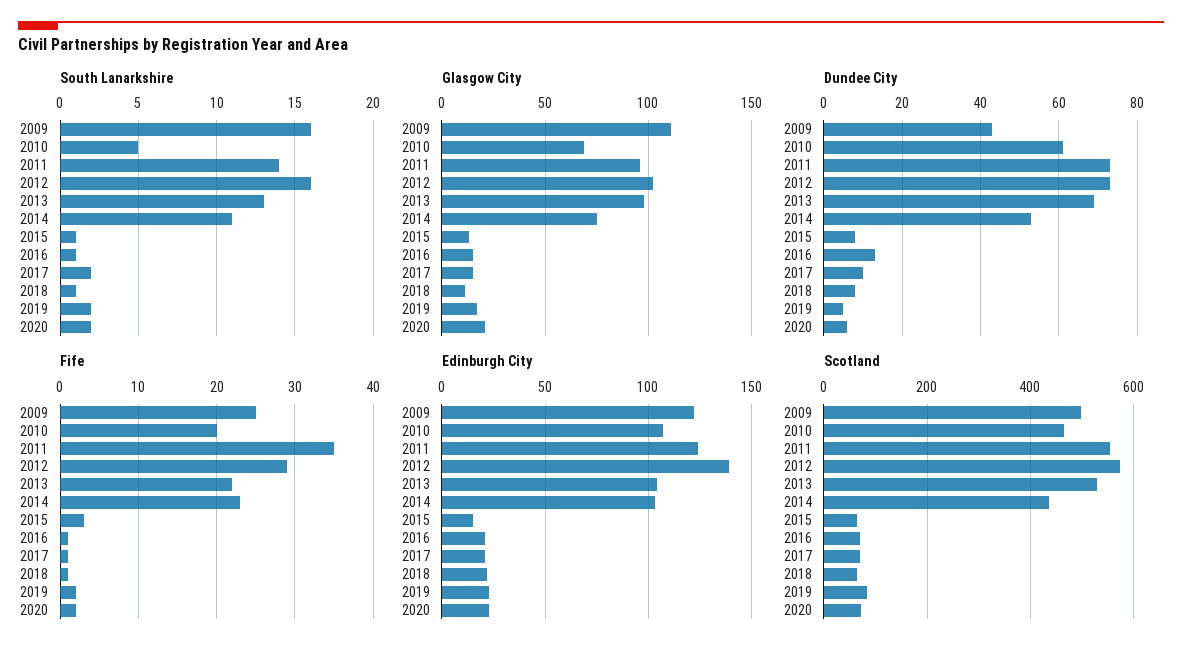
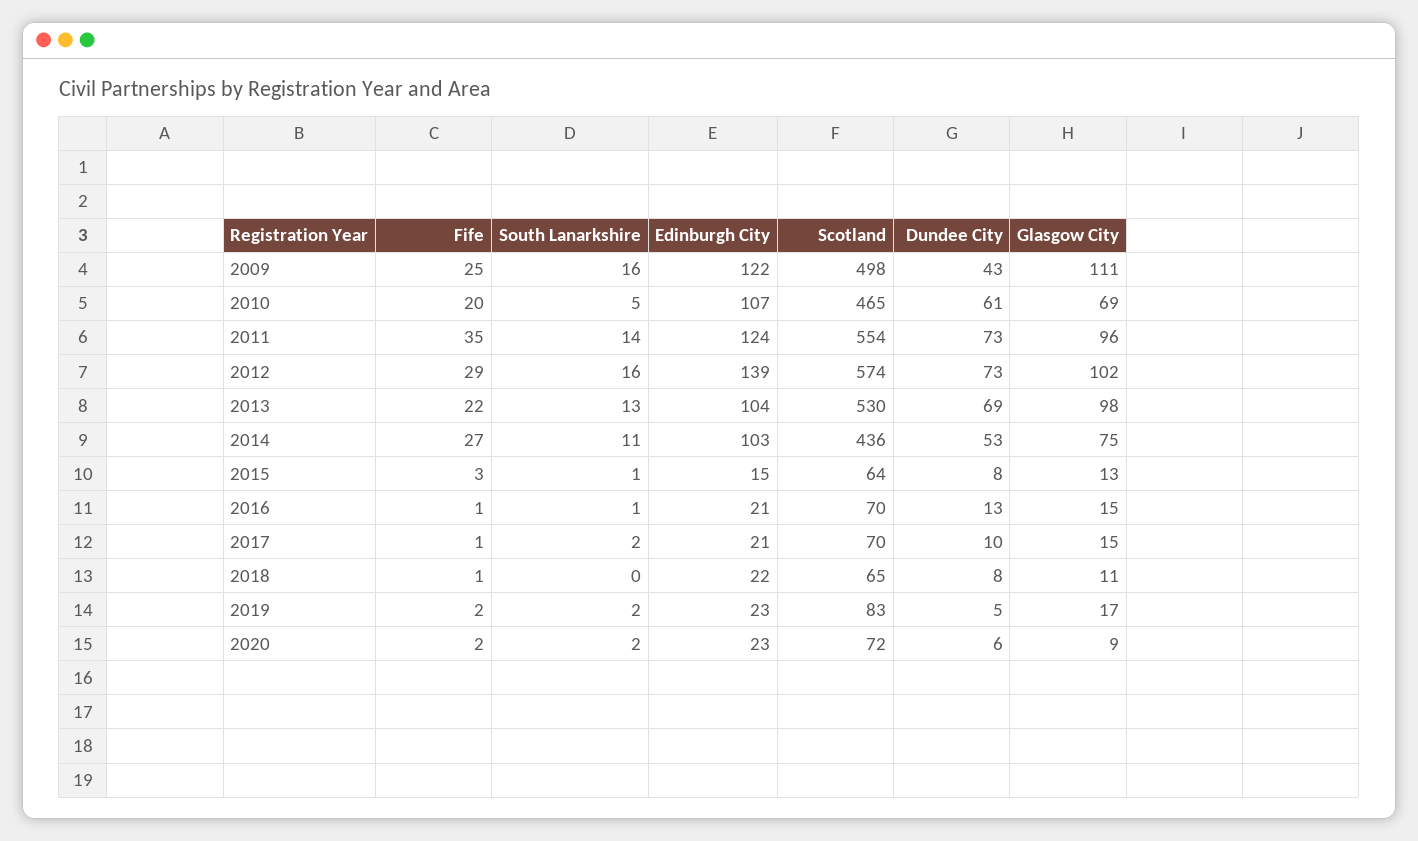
  {
    "South Lanarkshire": {
      "2009": 16,
      "2010": 5,
      "2011": 14,
      "2012": 16,
      "2013": 13,
      "2014": 11,
      "2015": 1,
      "2016": 1,
      "2017": 2,
-     "2018": 1,
+     "2018": 0,
      "2019": 2,
      "2020": 2
    },
    "Glasgow City": {
      "2009": 111,
      "2010": 69,
      "2011": 96,
      "2012": 102,
      "2013": 98,
      "2014": 75,
      "2015": 13,
      "2016": 15,
      "2017": 15,
      "2018": 11,
      "2019": 17,
-     "2020": 20
+     "2020": 9
    },
    "Dundee City": {
      "2009": 43,
      "2010": 61,
      "2011": 73,
      "2012": 73,
      "2013": 69,
      "2014": 53,
      "2015": 8,
      "2016": 13,
      "2017": 10,
      "2018": 8,
      "2019": 5,
      "2020": 6
    },
    "Fife": {
      "2009": 25,
      "2010": 20,
      "2011": 35,
      "2012": 29,
      "2013": 22,
-     "2014": 23,
+     "2014": 27,
      "2015": 3,
      "2016": 1,
      "2017": 1,
      "2018": 1,
      "2019": 2,
      "2020": 2
    },
    "Edinburgh City": {
      "2009": 122,
      "2010": 107,
      "2011": 124,
      "2012": 139,
      "2013": 104,
      "2014": 103,
      "2015": 15,
      "2016": 21,
      "2017": 21,
      "2018": 22,
      "2019": 23,
      "2020": 23
    },
    "Scotland": {
      "2009": 498,
      "2010": 465,
      "2011": 554,
      "2012": 574,
      "2013": 530,
      "2014": 436,
      "2015": 64,
      "2016": 70,
      "2017": 70,
      "2018": 65,
      "2019": 83,
      "2020": 72
    }
  }

